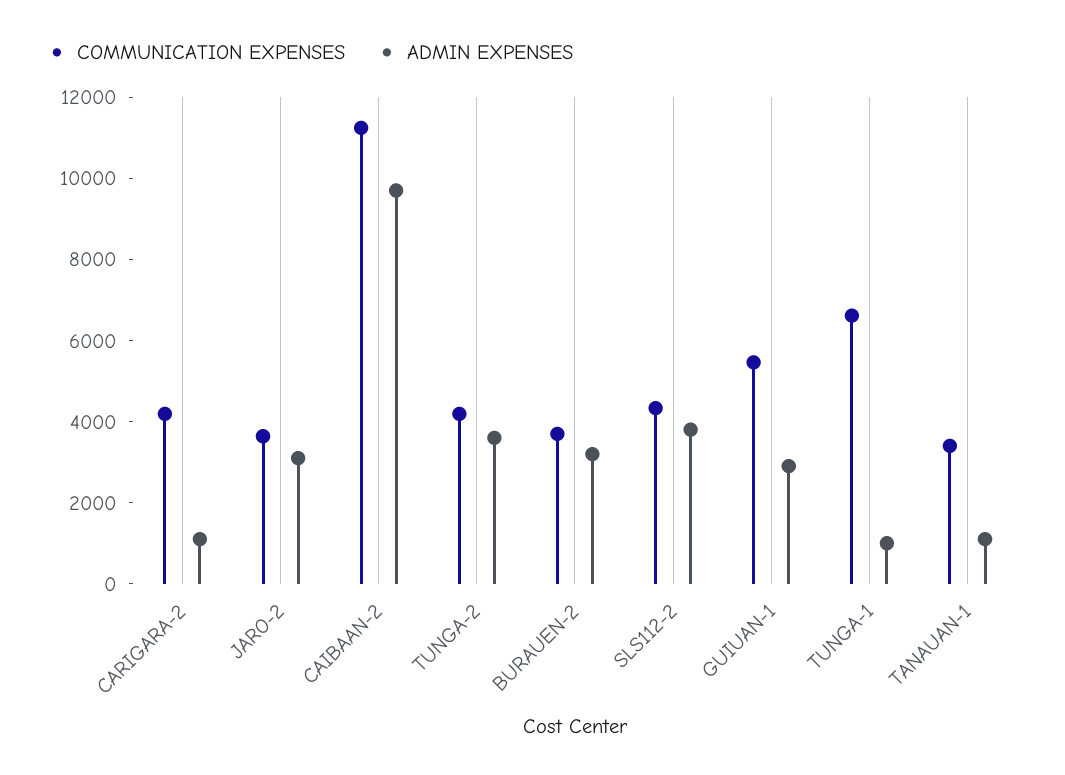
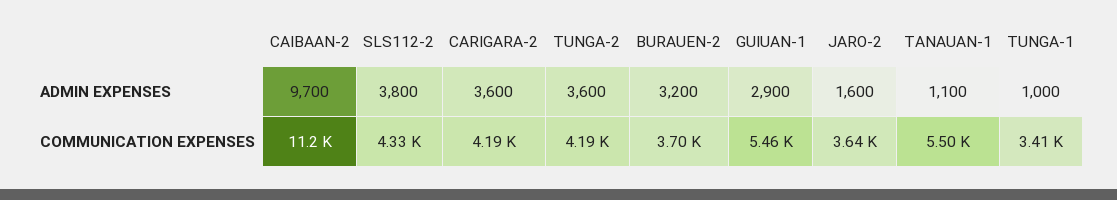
  {
    "COMMUNICATION EXPENSES": {
      "CARIGARA-2": 4190,
      "JARO-2": 3640,
      "CAIBAAN-2": 11200,
      "TUNGA-2": 4190,
      "BURAUEN-2": 3700,
      "SLS112-2": 4330,
      "GUIUAN-1": 5460,
-     "TUNGA-1": 6500,
+     "TUNGA-1": 3410,
-     "TANAUAN-1": 3500
+     "TANAUAN-1": 5500
    },
    "ADMIN EXPENSES": {
-     "CARIGARA-2": 1000,
+     "CARIGARA-2": 3600,
-     "JARO-2": 3000,
+     "JARO-2": 1600,
      "CAIBAAN-2": 9700,
      "TUNGA-2": 3600,
      "BURAUEN-2": 3200,
      "SLS112-2": 3800,
      "GUIUAN-1": 2900,
      "TUNGA-1": 1000,
      "TANAUAN-1": 1100
    }
  }

